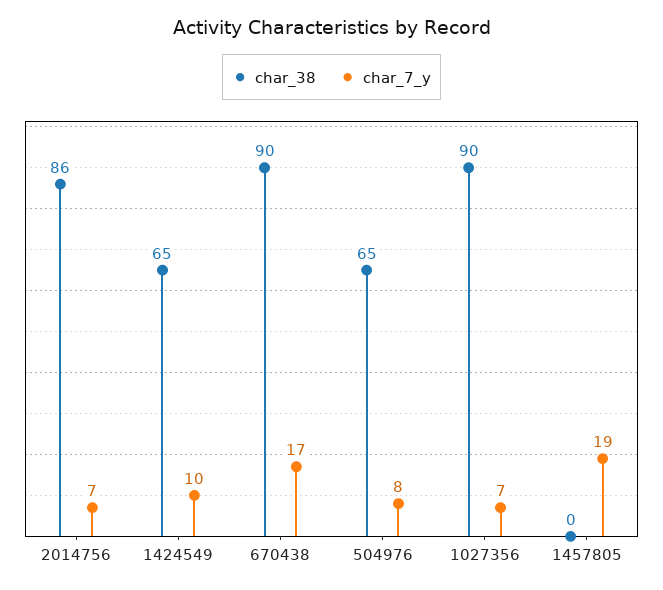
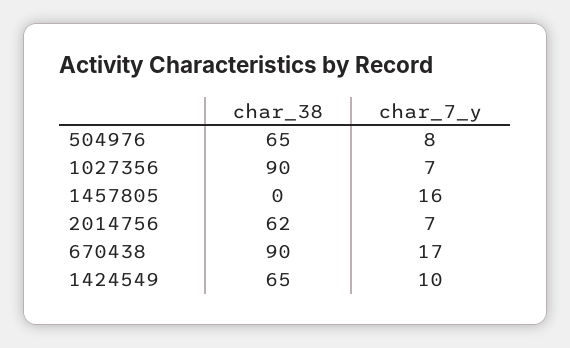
  {
    "char_38": {
-     "2014756": 86,
+     "2014756": 62,
      "1424549": 65,
      "670438": 90,
      "504976": 65,
      "1027356": 90,
      "1457805": 0
    },
    "char_7_y": {
      "2014756": 7,
      "1424549": 10,
      "670438": 17,
      "504976": 8,
      "1027356": 7,
-     "1457805": 19
+     "1457805": 16
    }
  }

